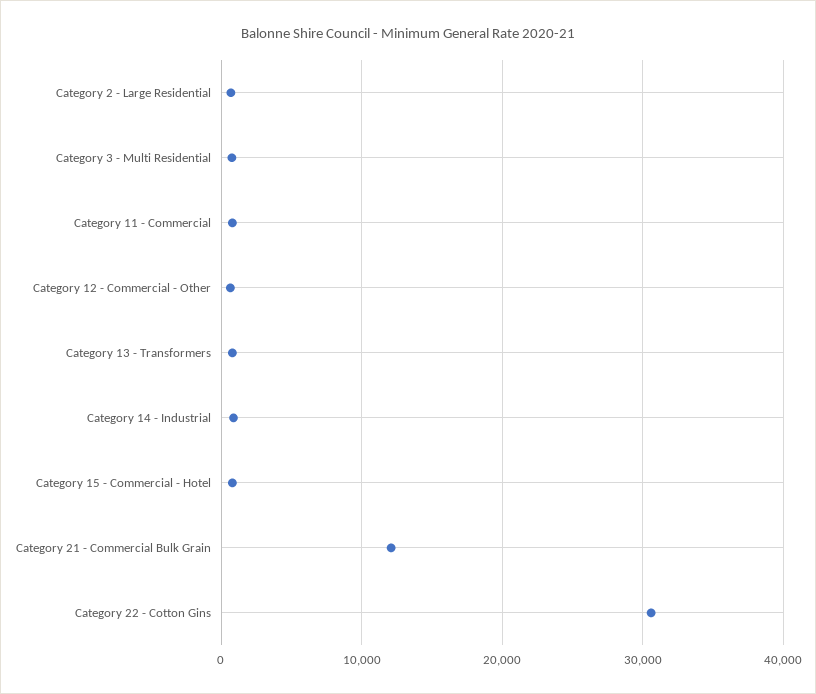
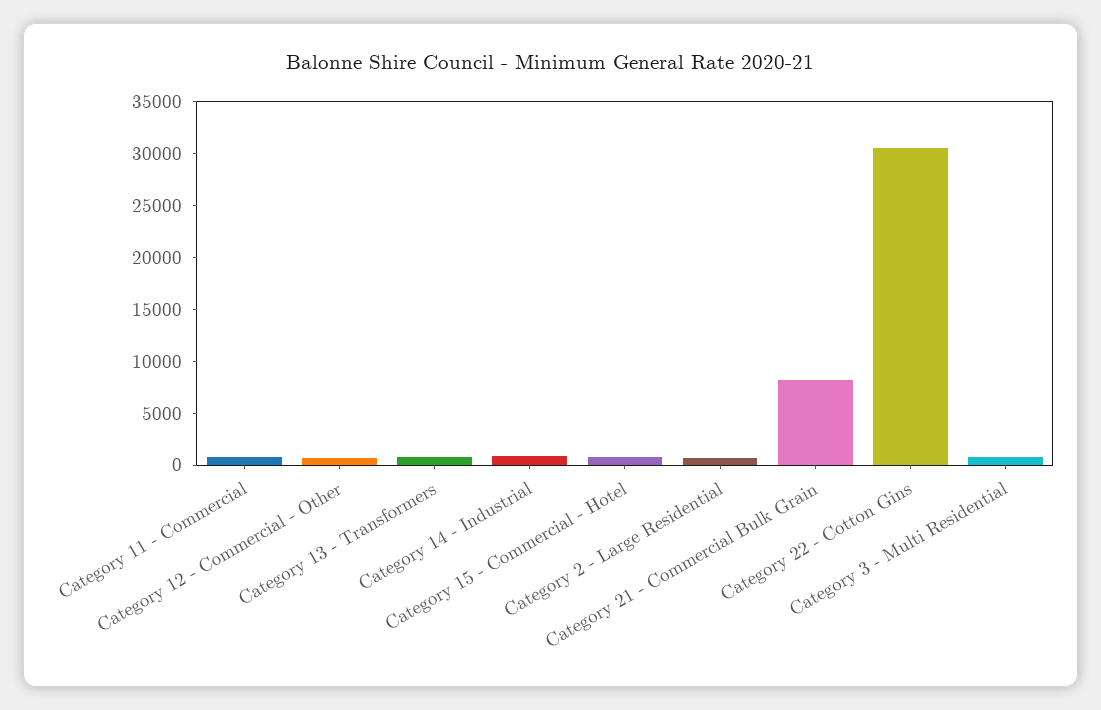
  {
    "Category 2 - Large Residential": 1000,
    "Category 3 - Multi Residential": 1000,
    "Category 11 - Commercial": 1000,
    "Category 12 - Commercial - Other": 1000,
    "Category 13 - Transformers": 1000,
    "Category 14 - Industrial": 1000,
    "Category 15 - Commercial - Hotel": 1000,
-   "Category 21 - Commercial Bulk Grain": 12000,
+   "Category 21 - Commercial Bulk Grain": 8000,
    "Category 22 - Cotton Gins": 31000
  }

